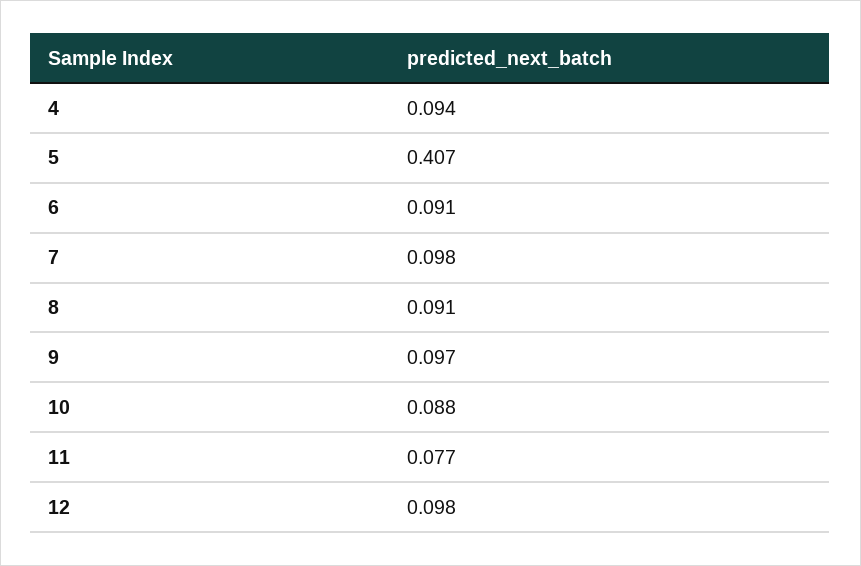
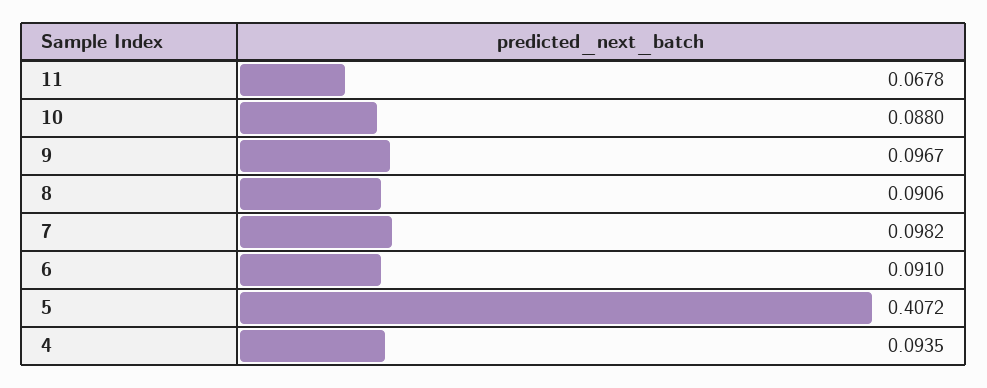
  {
    "4": 0.0935,
    "5": 0.4072,
    "6": 0.091,
    "7": 0.0982,
    "8": 0.0906,
    "9": 0.0967,
    "10": 0.088,
-   "11": 0.077,
+   "11": 0.0678
-   "12": 0.098
  }

